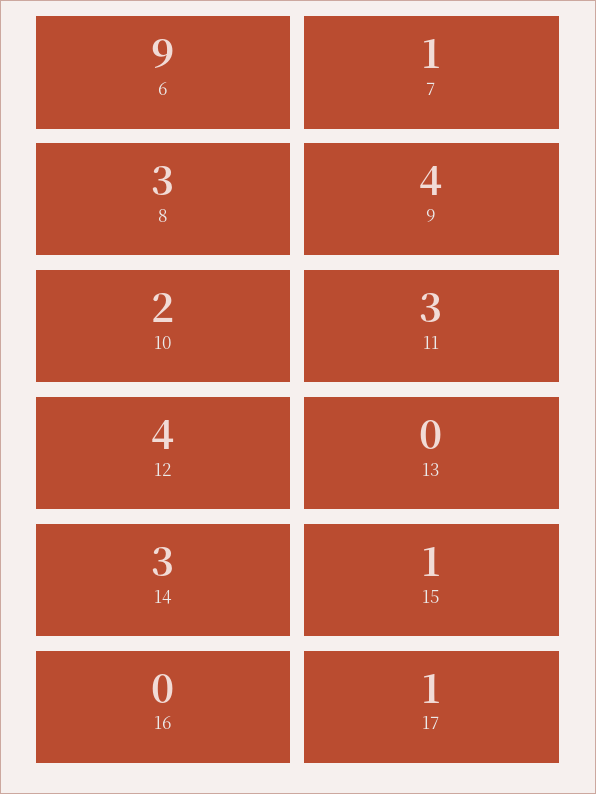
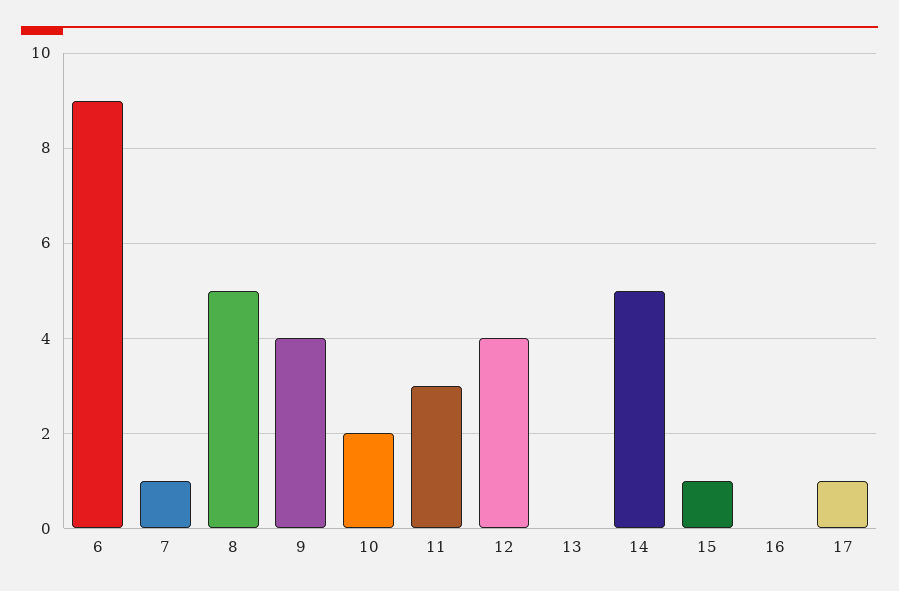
  {
    "6": 9,
    "7": 1,
-   "8": 3,
+   "8": 5,
    "9": 4,
    "10": 2,
    "11": 3,
    "12": 4,
    "13": 0,
-   "14": 3,
+   "14": 5,
    "15": 1,
    "16": 0,
    "17": 1
  }

